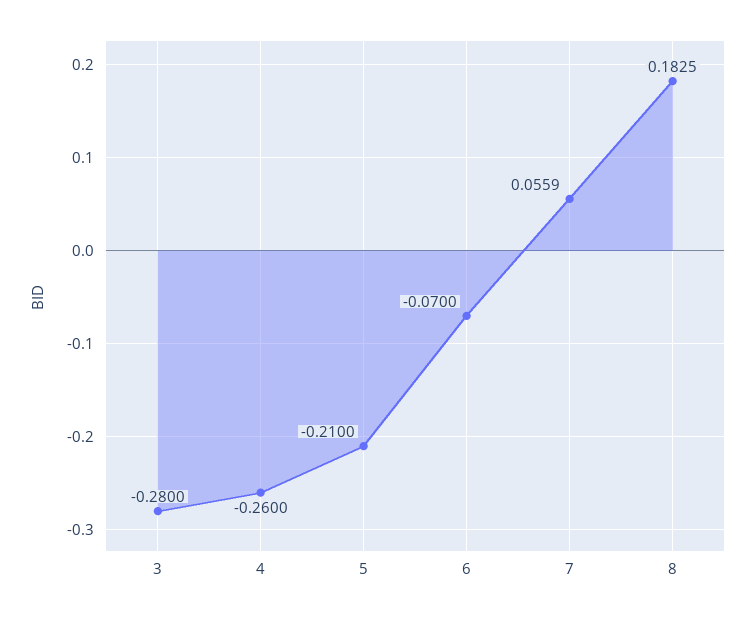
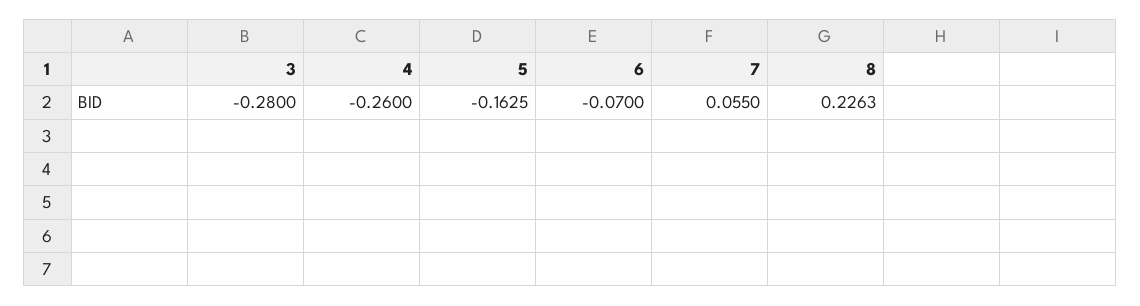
  {
    "3": -0.28,
    "4": -0.26,
-   "5": -0.21,
+   "5": -0.1625,
    "6": -0.07,
-   "7": 0.0559,
+   "7": 0.055,
-   "8": 0.1825
+   "8": 0.2263
  }

